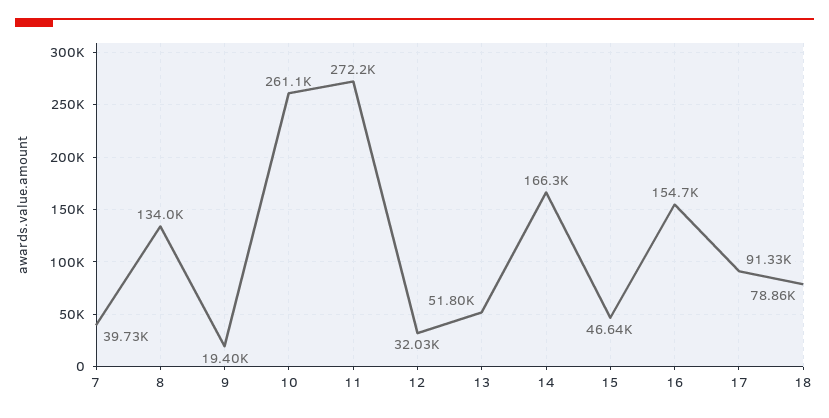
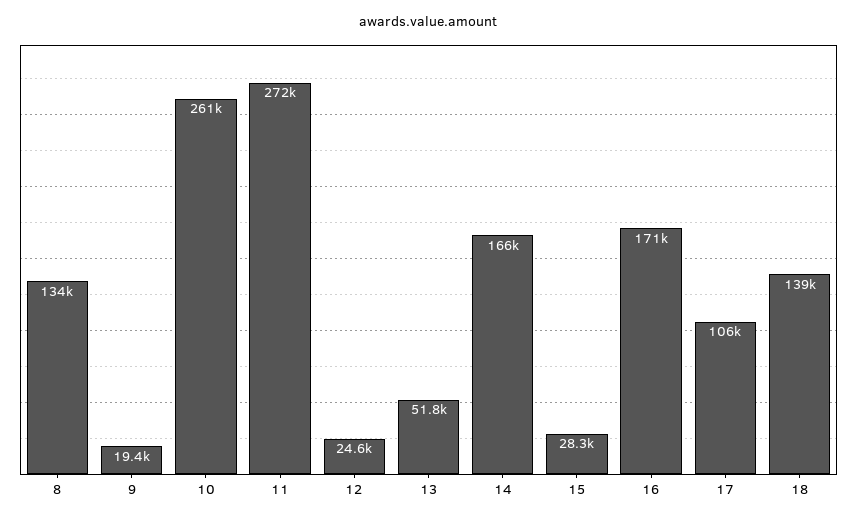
  {
-   "7": 39730,
    "8": 134000,
    "9": 19400,
    "10": 261100,
    "11": 272200,
-   "12": 32030,
+   "12": 24600,
    "13": 51800,
    "14": 166300,
-   "15": 46640,
+   "15": 28300,
-   "16": 154700,
+   "16": 171000,
-   "17": 91330,
+   "17": 106000,
-   "18": 78860
+   "18": 139000
  }

